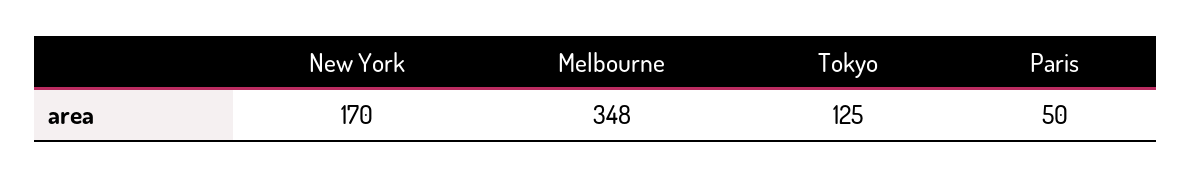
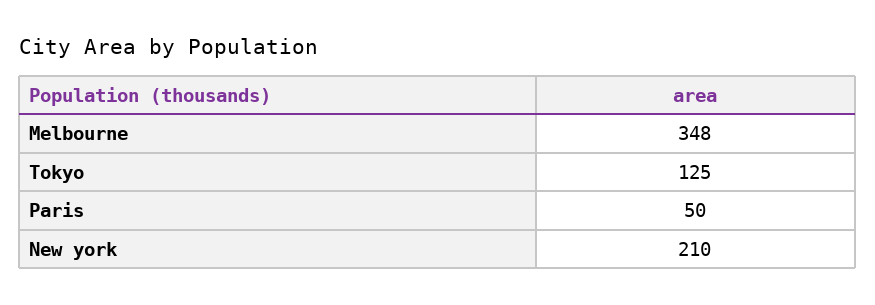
  {
-   "New York": 170,
+   "New York": 210,
    "Melbourne": 348,
    "Tokyo": 125,
    "Paris": 50
  }

